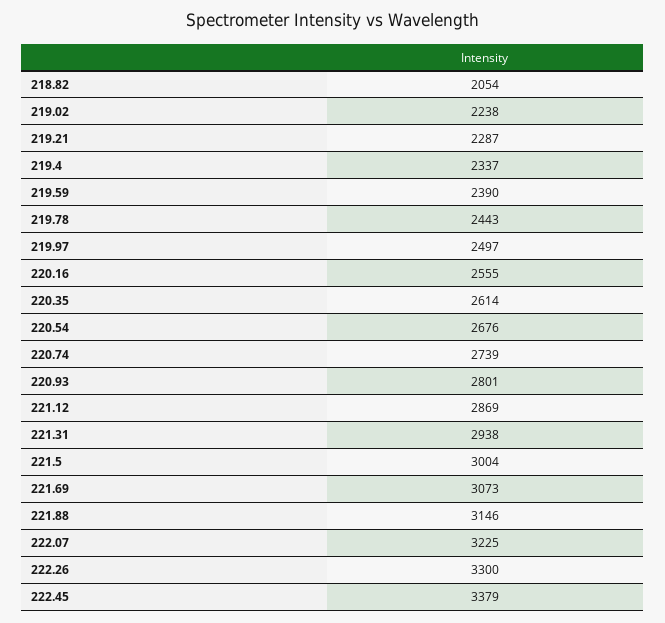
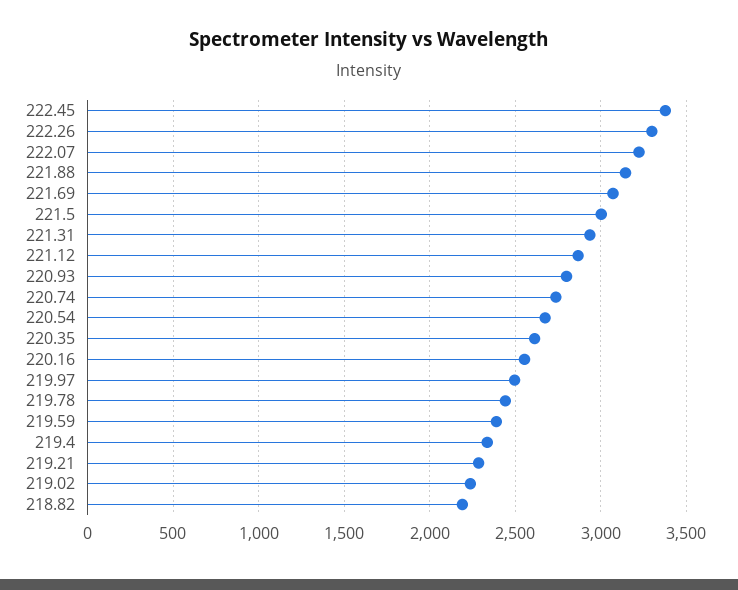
  {
-   "218.82": 2054,
+   "218.82": 2200,
    "219.02": 2238,
    "219.21": 2287,
    "219.4": 2337,
    "219.59": 2390,
    "219.78": 2443,
    "219.97": 2497,
    "220.16": 2555,
    "220.35": 2614,
    "220.54": 2676,
    "220.74": 2739,
    "220.93": 2801,
    "221.12": 2869,
    "221.31": 2938,
    "221.5": 3004,
    "221.69": 3073,
    "221.88": 3146,
    "222.07": 3225,
    "222.26": 3300,
    "222.45": 3379
  }

